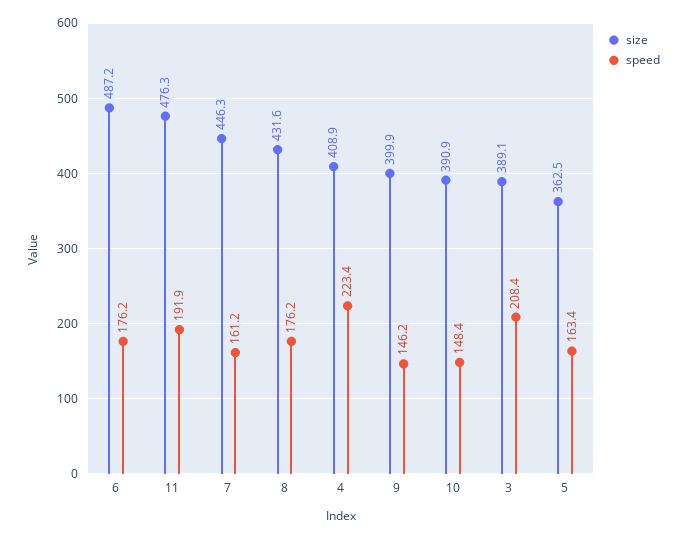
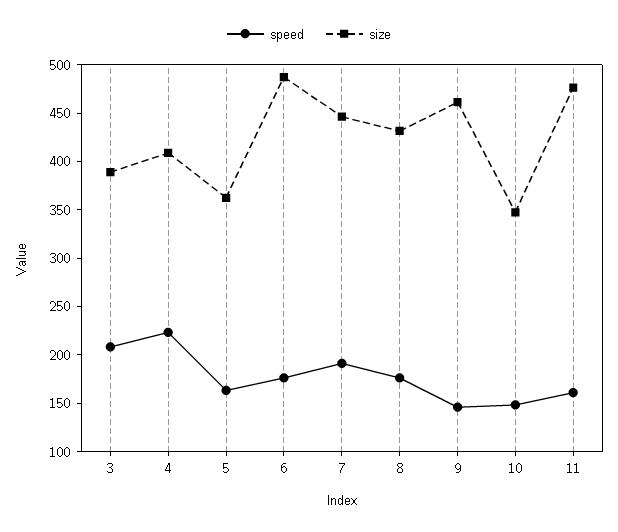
  {
    "size": {
      "6": 487.2,
      "11": 476.3,
      "7": 446.3,
      "8": 431.6,
      "4": 408.9,
-     "9": 399.9,
+     "9": 460,
-     "10": 390.9,
+     "10": 350,
      "3": 389.1,
      "5": 362.5
    },
    "speed": {
      "6": 176.2,
-     "11": 191.9,
+     "11": 160,
-     "7": 161.2,
+     "7": 190,
      "8": 176.2,
      "4": 223.4,
      "9": 146.2,
      "10": 148.4,
      "3": 208.4,
      "5": 163.4
    }
  }

